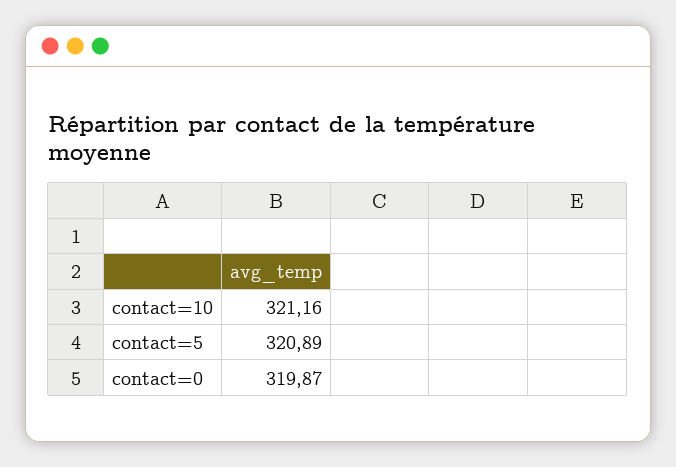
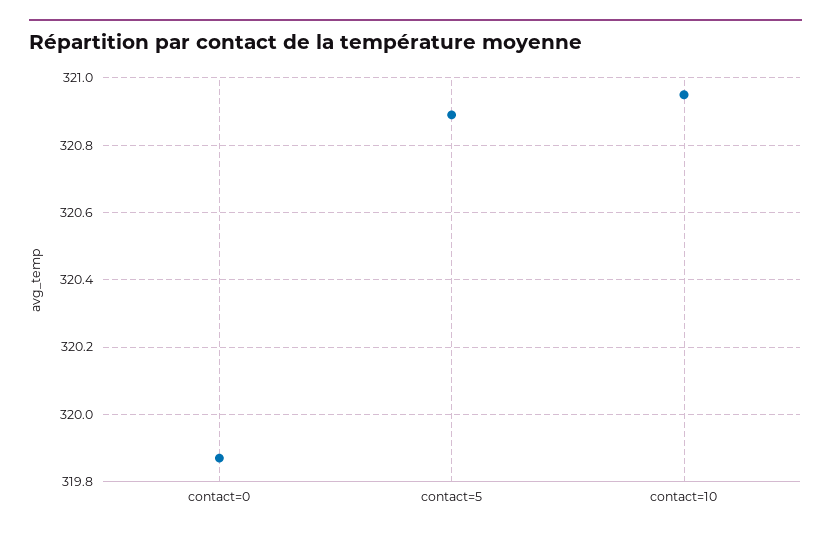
  {
-   "contact=10": 321.16,
+   "contact=10": 320.95,
    "contact=5": 320.89,
    "contact=0": 319.87
  }

